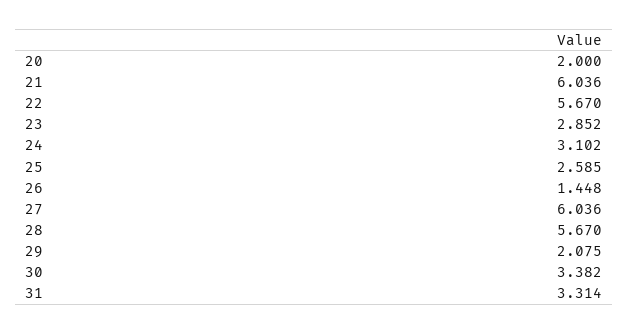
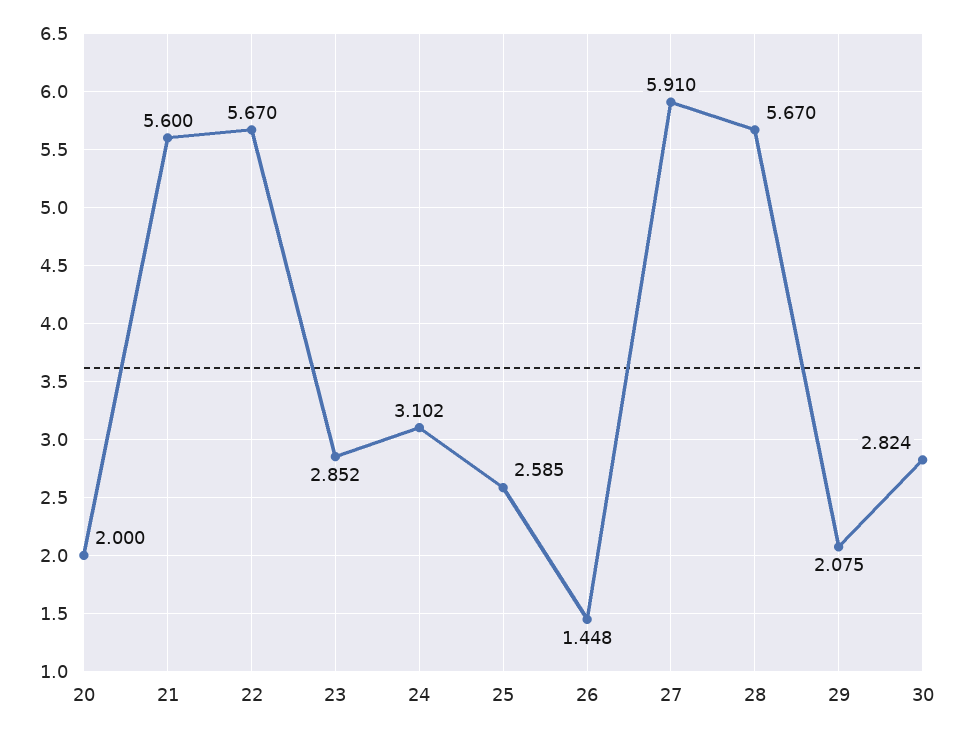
  {
    "20": 2,
-   "21": 6.036,
+   "21": 5.6,
    "22": 5.67,
    "23": 2.852,
    "24": 3.102,
    "25": 2.585,
    "26": 1.448,
-   "27": 6.036,
+   "27": 5.91,
    "28": 5.67,
    "29": 2.075,
-   "30": 3.382,
+   "30": 2.824
-   "31": 3.314
  }

